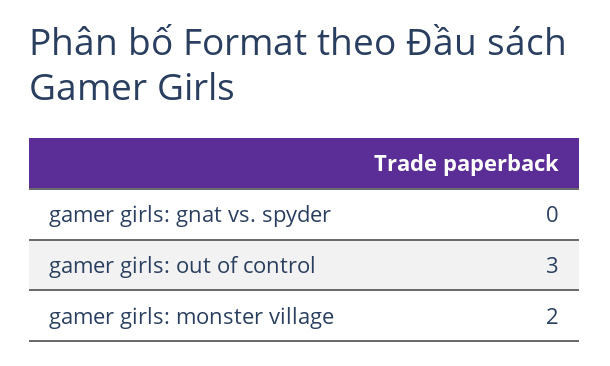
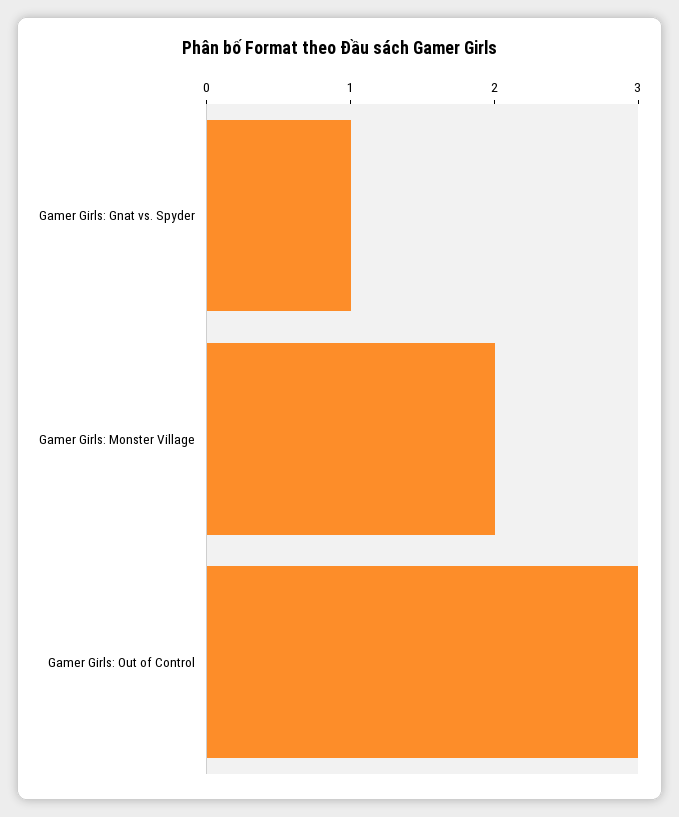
  {
-   "gamer girls: gnat vs. spyder": 0,
+   "gamer girls: gnat vs. spyder": 1,
    "gamer girls: out of control": 3,
    "gamer girls: monster village": 2
  }

